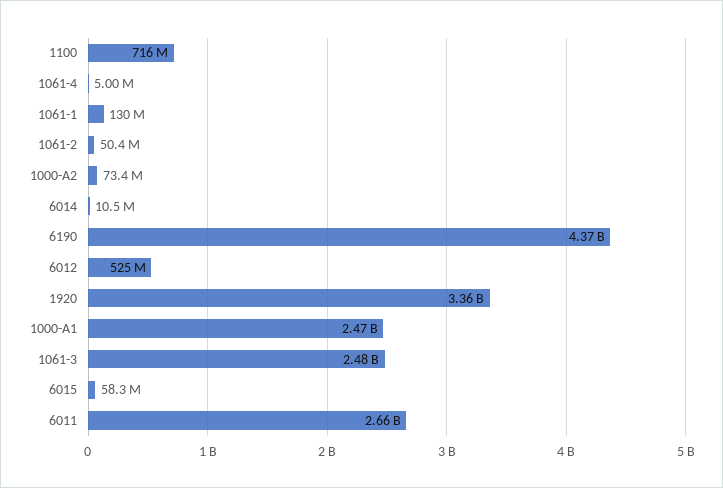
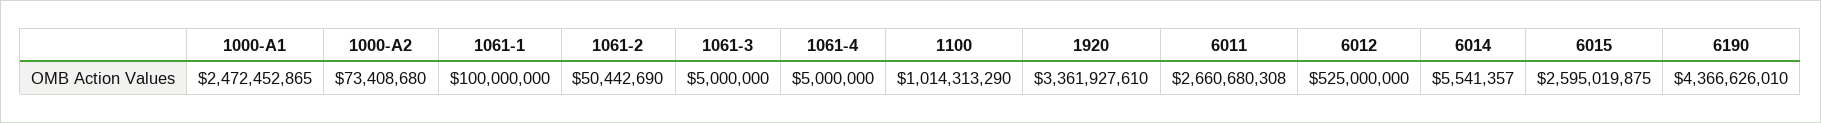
  {
-   "1100": 716000000,
+   "1100": 1014313290,
    "1061-4": 5000000,
-   "1061-1": 130000000,
+   "1061-1": 100000000,
    "1061-2": 50442690,
    "1000-A2": 73408680,
-   "6014": 10500000,
+   "6014": 5541357,
    "6190": 4366626010,
    "6012": 525000000,
    "1920": 3361927610,
    "1000-A1": 2472452865,
-   "1061-3": 2480000000,
+   "1061-3": 5000000,
-   "6015": 58300000,
+   "6015": 2595019875,
    "6011": 2660680308
  }

